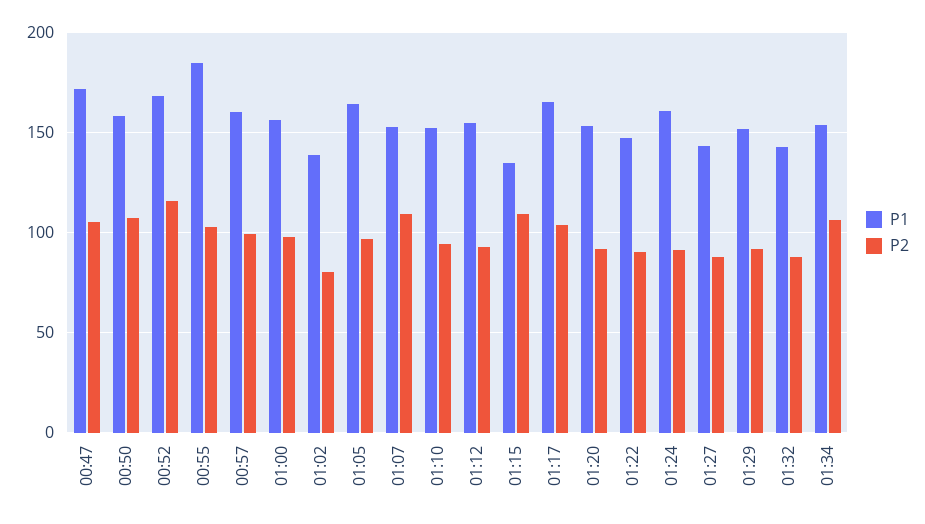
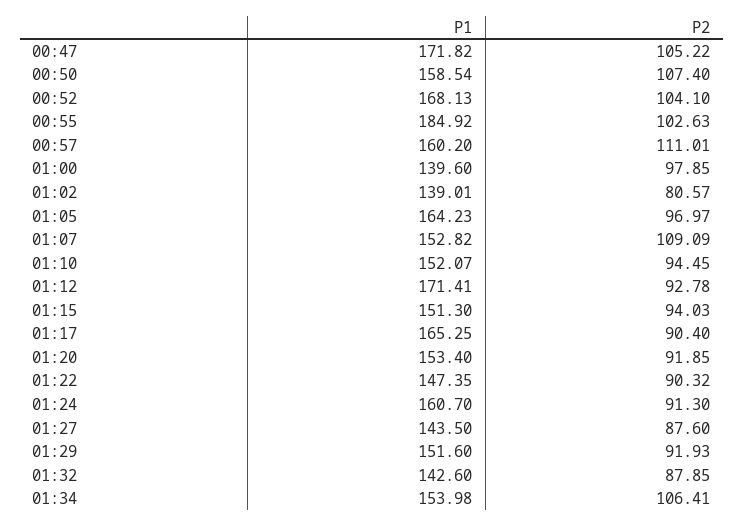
  {
    "P1": {
      "00:47": 171.82,
      "00:50": 158.54,
      "00:52": 168.13,
      "00:55": 184.92,
      "00:57": 160.2,
-     "01:00": 155,
+     "01:00": 139.6,
      "01:02": 139.01,
      "01:05": 164.23,
      "01:07": 152.82,
      "01:10": 152.07,
-     "01:12": 155,
+     "01:12": 171.41,
-     "01:15": 135,
+     "01:15": 151.3,
      "01:17": 165.25,
      "01:20": 153.4,
      "01:22": 147.35,
      "01:24": 160.7,
      "01:27": 143.5,
      "01:29": 151.6,
      "01:32": 142.6,
      "01:34": 153.98
    },
    "P2": {
      "00:47": 105.22,
      "00:50": 107.4,
-     "00:52": 115,
+     "00:52": 104.1,
      "00:55": 102.63,
-     "00:57": 100,
+     "00:57": 111.01,
      "01:00": 97.85,
      "01:02": 80.57,
      "01:05": 96.97,
      "01:07": 109.09,
      "01:10": 94.45,
      "01:12": 92.78,
-     "01:15": 110,
+     "01:15": 94.03,
-     "01:17": 105,
+     "01:17": 90.4,
      "01:20": 91.85,
      "01:22": 90.32,
      "01:24": 91.3,
      "01:27": 87.6,
      "01:29": 91.93,
      "01:32": 87.85,
      "01:34": 106.41
    }
  }

